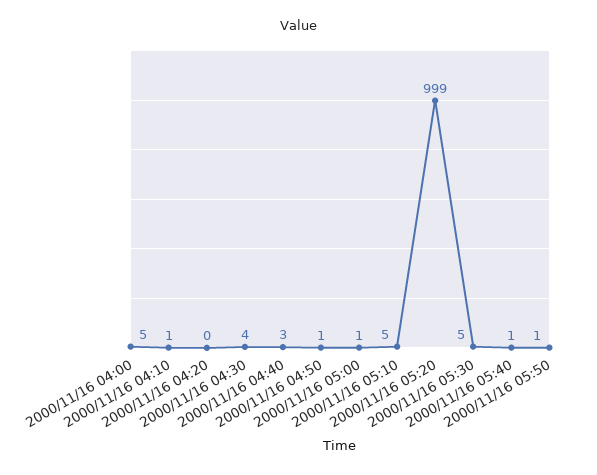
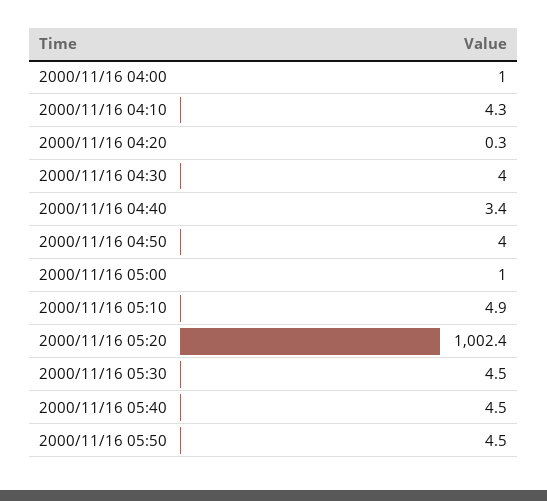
  {
-   "2000/11/16 04:00": 5,
+   "2000/11/16 04:00": 1,
-   "2000/11/16 04:10": 1,
+   "2000/11/16 04:10": 4.3,
    "2000/11/16 04:20": 0.3,
    "2000/11/16 04:30": 4,
    "2000/11/16 04:40": 3.4,
-   "2000/11/16 04:50": 1,
+   "2000/11/16 04:50": 4,
    "2000/11/16 05:00": 1,
    "2000/11/16 05:10": 4.9,
-   "2000/11/16 05:20": 999,
+   "2000/11/16 05:20": 1002.4,
    "2000/11/16 05:30": 4.5,
-   "2000/11/16 05:40": 1,
+   "2000/11/16 05:40": 4.5,
-   "2000/11/16 05:50": 1
+   "2000/11/16 05:50": 4.5
  }

